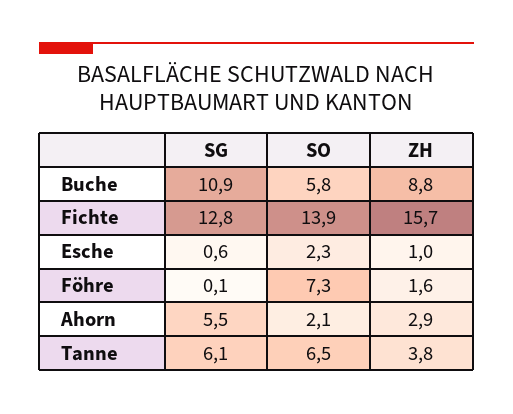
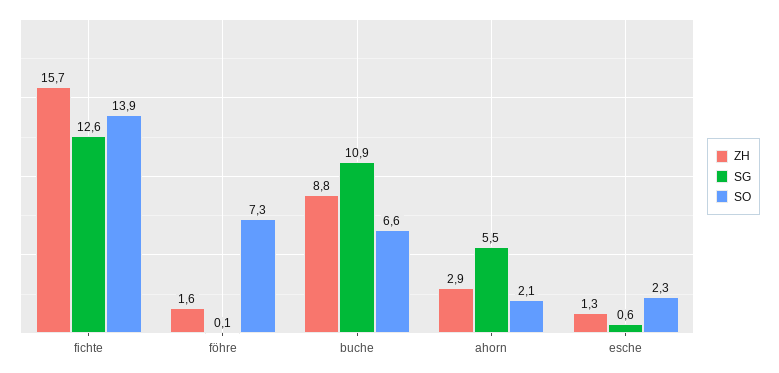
  {
    "SG": {
      "Buche": 10.9,
-     "Fichte": 12.8,
+     "Fichte": 12.6,
      "Esche": 0.6,
      "Föhre": 0.1,
-     "Ahorn": 5.5,
+     "Ahorn": 5.5
-     "Tanne": 6.1
    },
    "SO": {
-     "Buche": 5.8,
+     "Buche": 6.6,
      "Fichte": 13.9,
      "Esche": 2.3,
      "Föhre": 7.3,
-     "Ahorn": 2.1,
+     "Ahorn": 2.1
-     "Tanne": 6.5
    },
    "ZH": {
      "Buche": 8.8,
      "Fichte": 15.7,
-     "Esche": 1,
+     "Esche": 1.3,
      "Föhre": 1.6,
-     "Ahorn": 2.9,
+     "Ahorn": 2.9
-     "Tanne": 3.8
    }
  }

